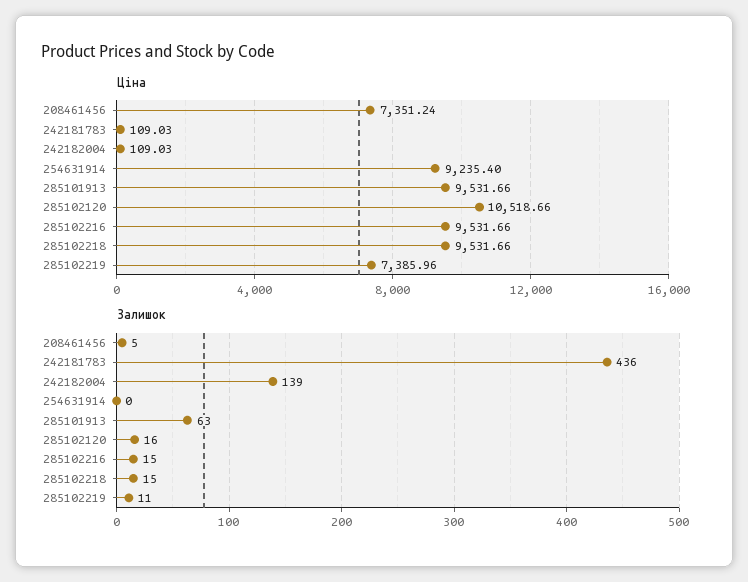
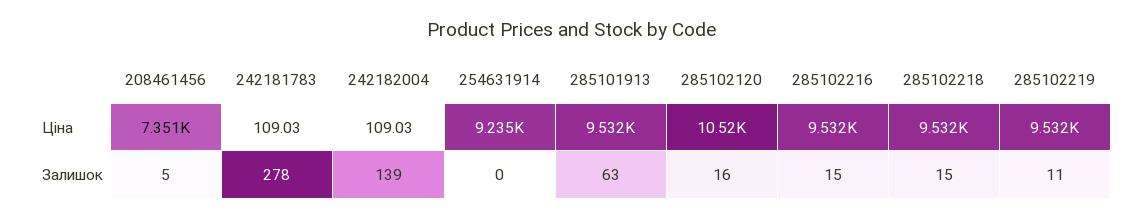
  {
    "Ціна": {
      "208461456": 7351.24,
      "242181783": 109.03,
      "242182004": 109.03,
      "254631914": 9235.4,
      "285101913": 9531.66,
      "285102120": 10518.66,
      "285102216": 9531.66,
      "285102218": 9531.66,
-     "285102219": 7385.96
+     "285102219": 9532
    },
    "Залишок": {
      "208461456": 5,
-     "242181783": 436,
+     "242181783": 278,
      "242182004": 139,
      "254631914": 0,
      "285101913": 63,
      "285102120": 16,
      "285102216": 15,
      "285102218": 15,
      "285102219": 11
    }
  }

